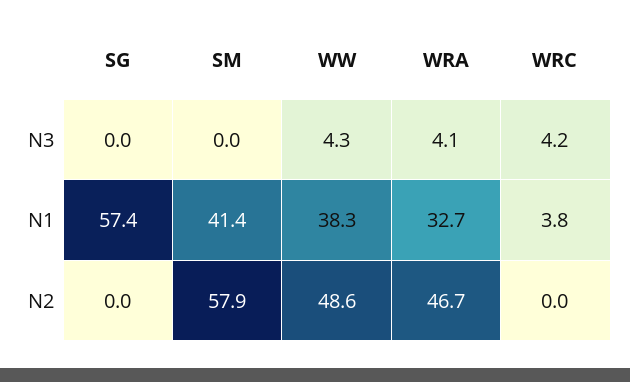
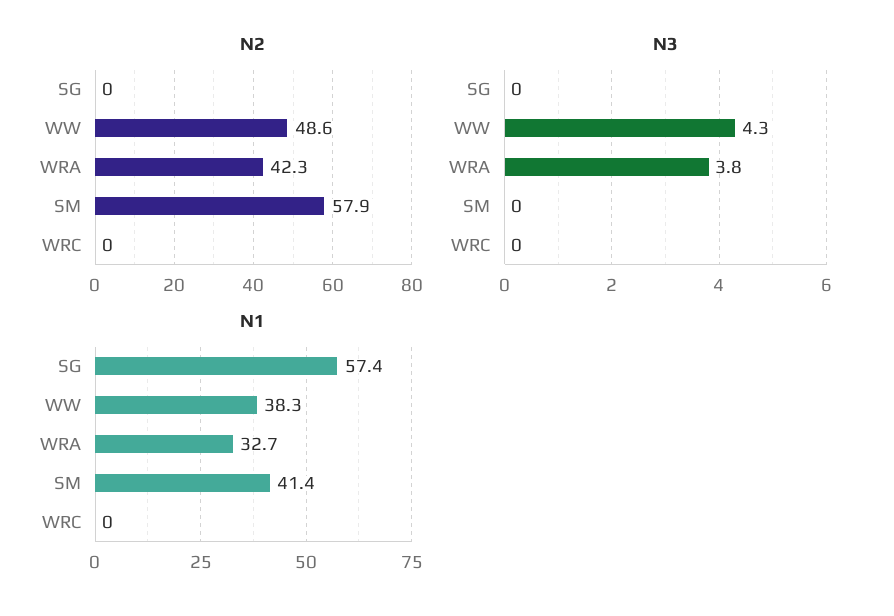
  {
    "N3": {
      "SG": 0,
      "SM": 0,
      "WW": 4.3,
-     "WRA": 4.1,
+     "WRA": 3.8,
-     "WRC": 4.2
+     "WRC": 0
    },
    "N1": {
      "SG": 57.4,
      "SM": 41.4,
      "WW": 38.3,
      "WRA": 32.7,
-     "WRC": 3.8
+     "WRC": 0
    },
    "N2": {
      "SG": 0,
      "SM": 57.9,
      "WW": 48.6,
-     "WRA": 46.7,
+     "WRA": 42.3,
      "WRC": 0
    }
  }

